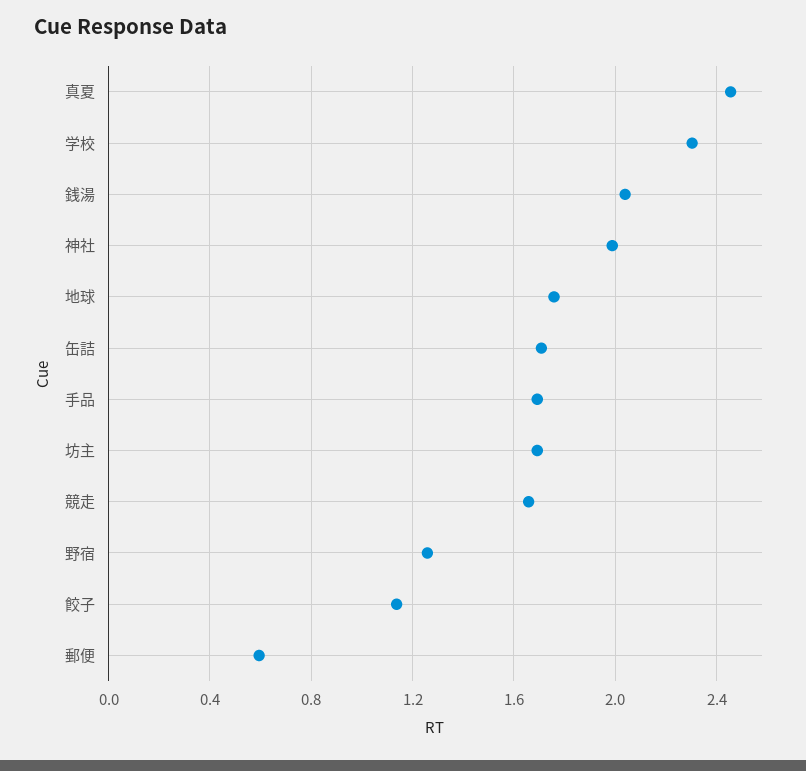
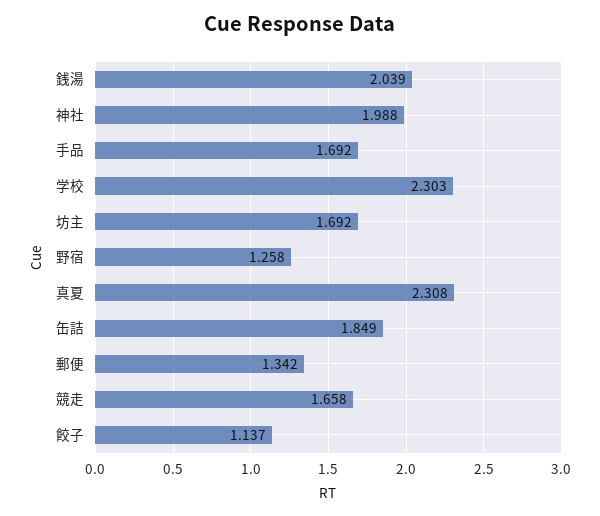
  {
-   "真夏": 2.45,
+   "真夏": 2.308,
    "学校": 2.303,
    "銭湯": 2.039,
    "神社": 1.988,
-   "地球": 1.75,
-   "缶詰": 1.7,
+   "缶詰": 1.849,
    "手品": 1.692,
    "坊主": 1.692,
    "競走": 1.658,
    "野宿": 1.258,
    "餃子": 1.137,
-   "郵便": 0.6
+   "郵便": 1.342
  }

